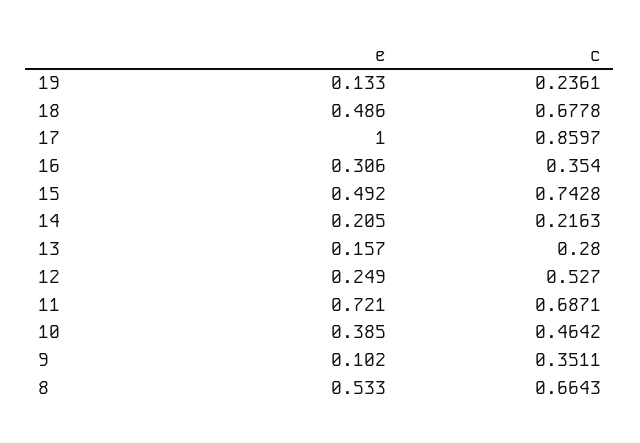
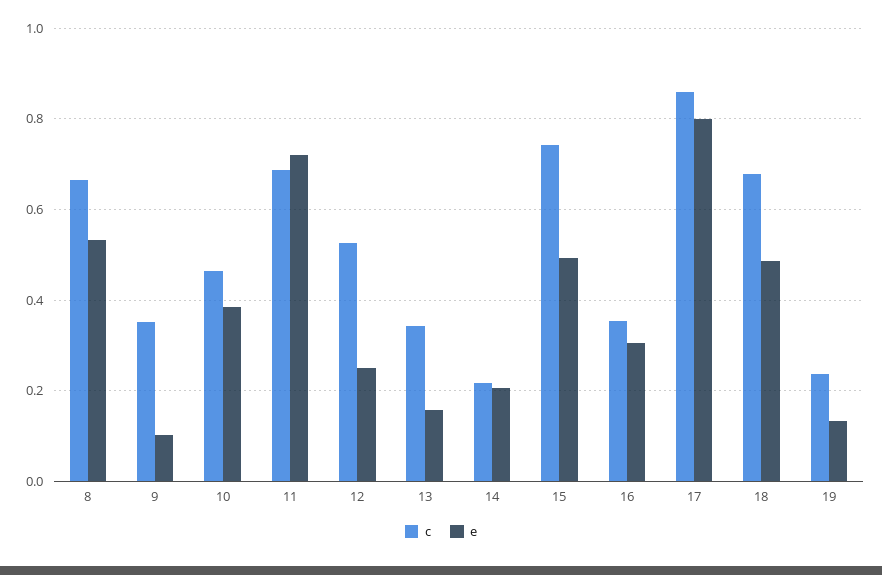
  {
    "e": {
      "19": 0.133,
      "18": 0.486,
-     "17": 1,
+     "17": 0.8,
      "16": 0.306,
      "15": 0.492,
      "14": 0.205,
      "13": 0.157,
      "12": 0.249,
      "11": 0.721,
      "10": 0.385,
      "9": 0.102,
      "8": 0.533
    },
    "c": {
      "19": 0.2361,
      "18": 0.6778,
      "17": 0.8597,
      "16": 0.354,
      "15": 0.7428,
      "14": 0.2163,
-     "13": 0.28,
+     "13": 0.34,
      "12": 0.527,
      "11": 0.6871,
      "10": 0.4642,
      "9": 0.3511,
      "8": 0.6643
    }
  }

